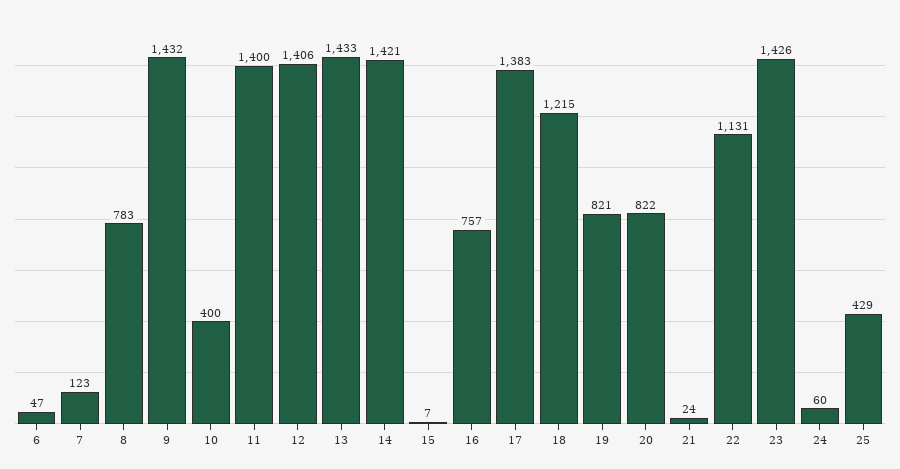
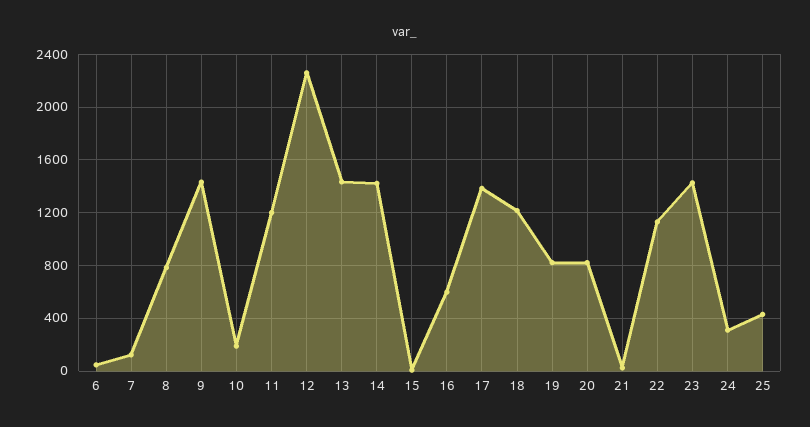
  {
    "6": 47,
    "7": 123,
    "8": 783,
    "9": 1432,
-   "10": 400,
+   "10": 200,
-   "11": 1400,
+   "11": 1200,
-   "12": 1406,
+   "12": 2250,
    "13": 1433,
    "14": 1421,
    "15": 7,
-   "16": 757,
+   "16": 600,
    "17": 1383,
    "18": 1215,
    "19": 821,
    "20": 822,
    "21": 24,
    "22": 1131,
    "23": 1426,
-   "24": 60,
+   "24": 300,
    "25": 429
  }

